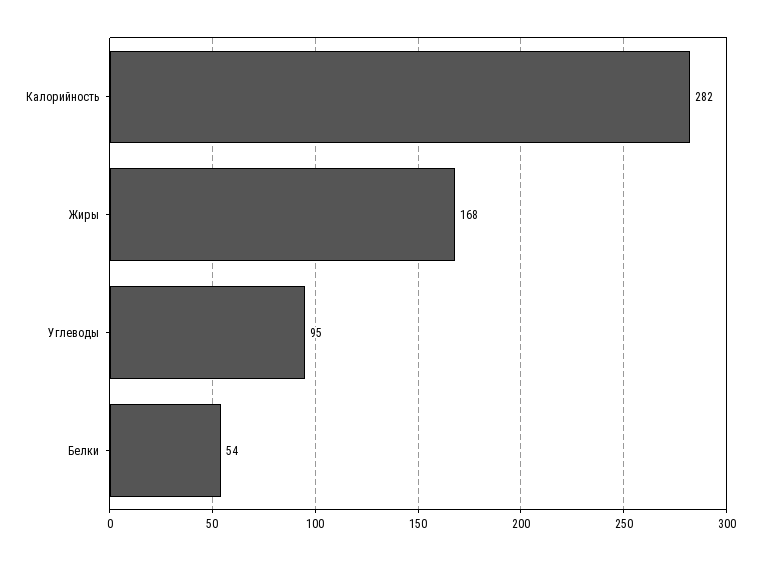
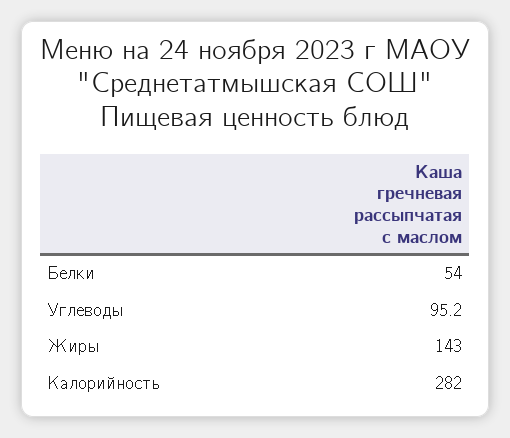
  {
    "Калорийность": 282,
-   "Жиры": 168,
+   "Жиры": 143,
-   "Углеводы": 95,
+   "Углеводы": 95.2,
    "Белки": 54
  }

